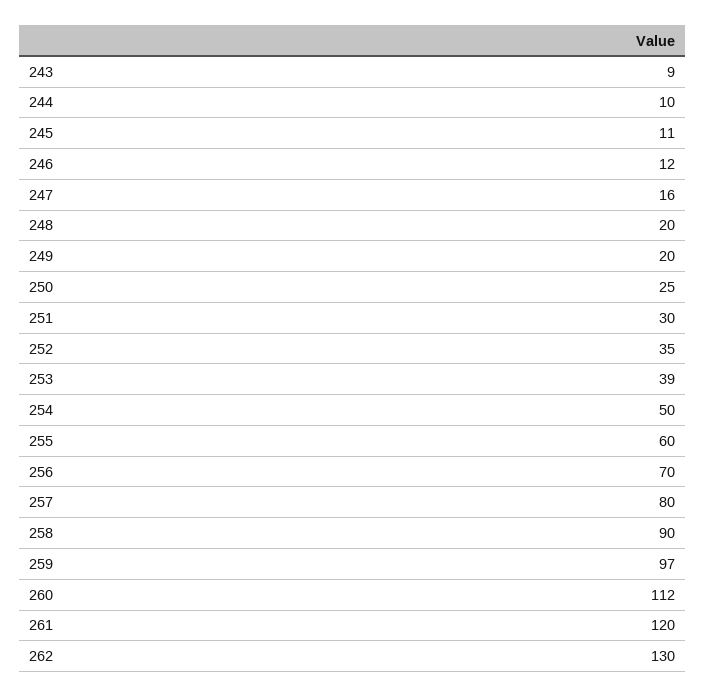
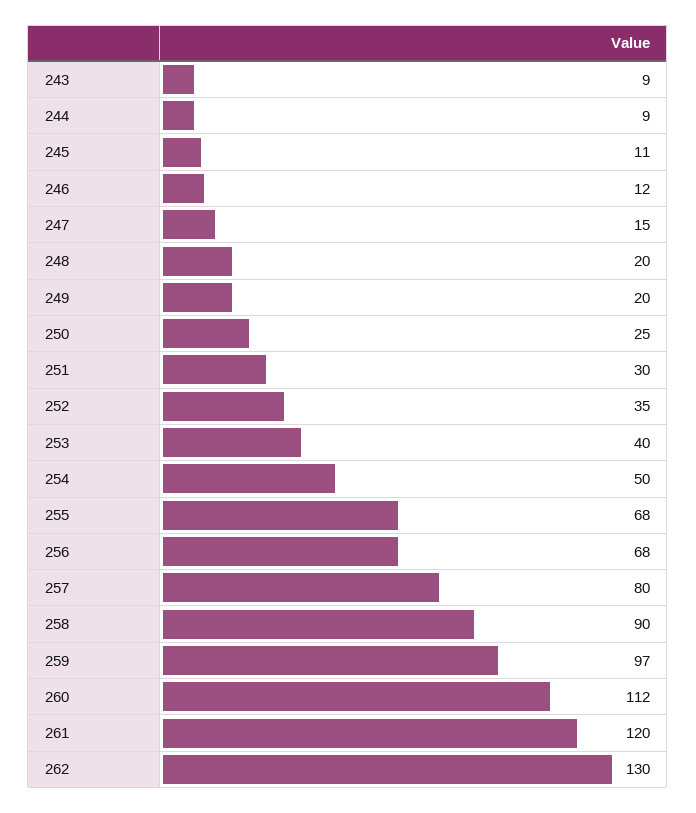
  {
    "243": 9,
-   "244": 10,
+   "244": 9,
    "245": 11,
    "246": 12,
-   "247": 16,
+   "247": 15,
    "248": 20,
    "249": 20,
    "250": 25,
    "251": 30,
    "252": 35,
-   "253": 39,
+   "253": 40,
    "254": 50,
-   "255": 60,
+   "255": 68,
-   "256": 70,
+   "256": 68,
    "257": 80,
    "258": 90,
    "259": 97,
    "260": 112,
    "261": 120,
    "262": 130
  }

